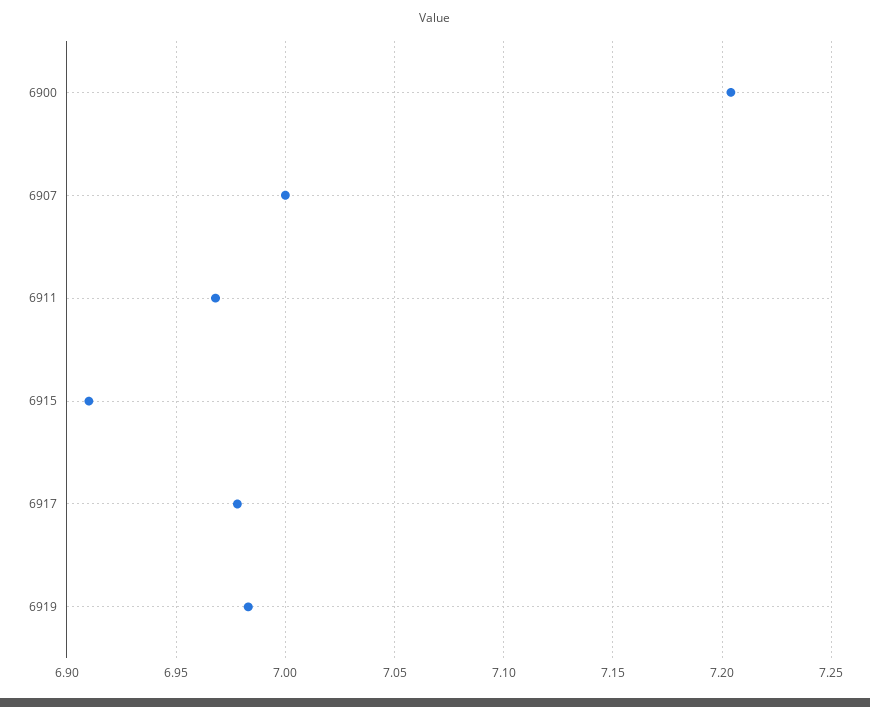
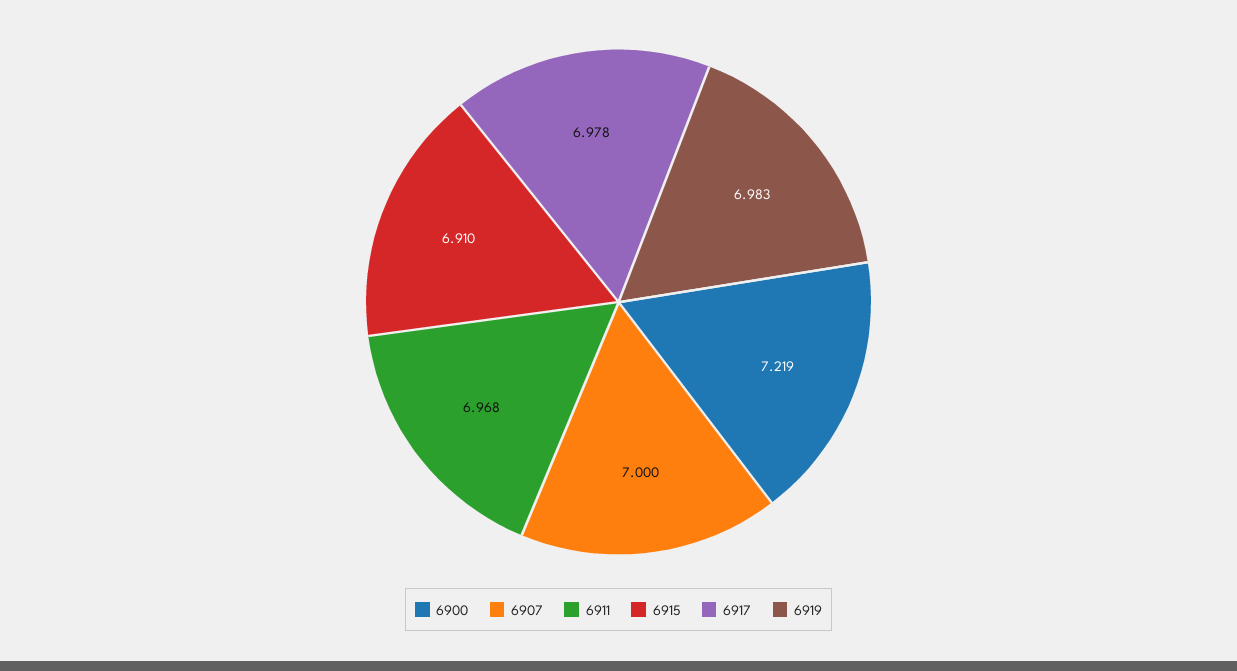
  {
-   "6900": 7.205,
+   "6900": 7.219,
    "6907": 7,
    "6911": 6.968,
    "6915": 6.91,
    "6917": 6.978,
    "6919": 6.983
  }

